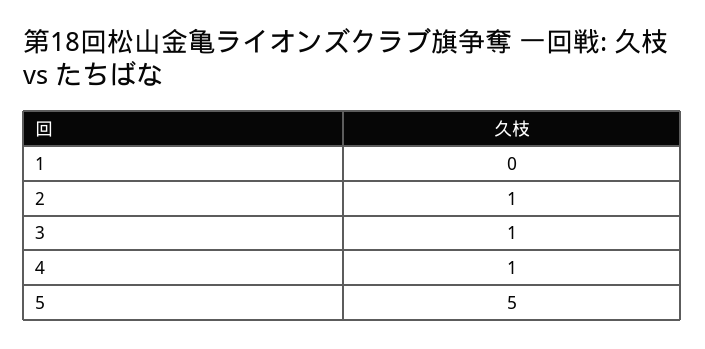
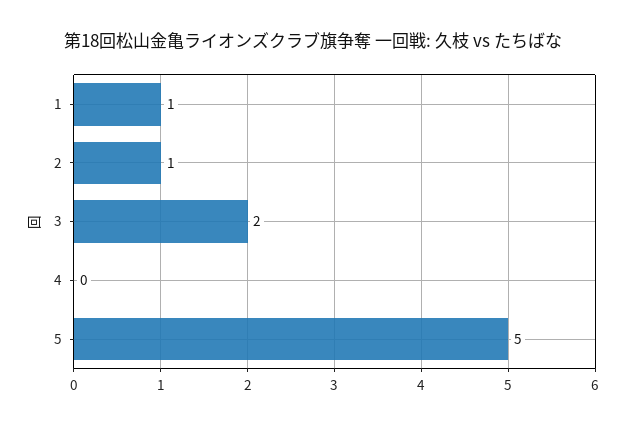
  {
-   "1": 0,
+   "1": 1,
    "2": 1,
-   "3": 1,
+   "3": 2,
-   "4": 1,
+   "4": 0,
    "5": 5
  }

